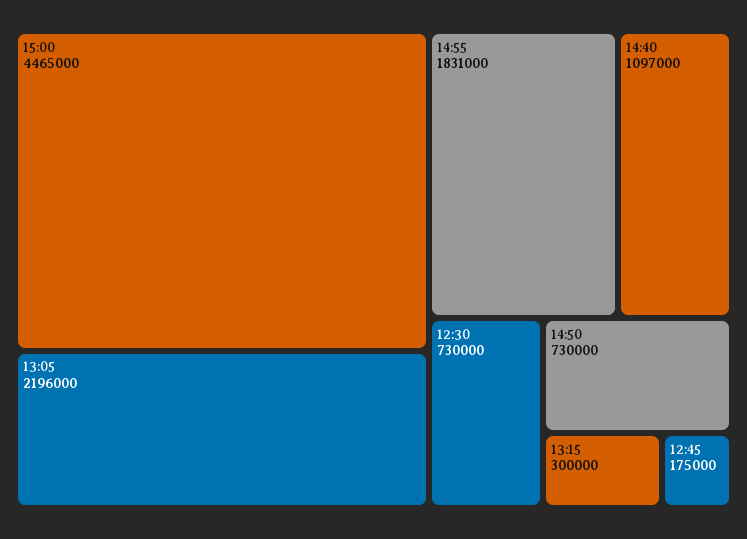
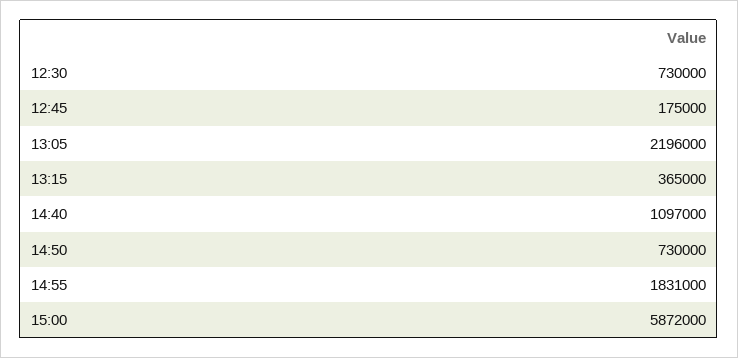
  {
-   "15:00": 4465000,
+   "15:00": 5872000,
    "13:05": 2196000,
    "14:55": 1831000,
    "14:40": 1097000,
    "12:30": 730000,
    "14:50": 730000,
-   "13:15": 300000,
+   "13:15": 365000,
    "12:45": 175000
  }

